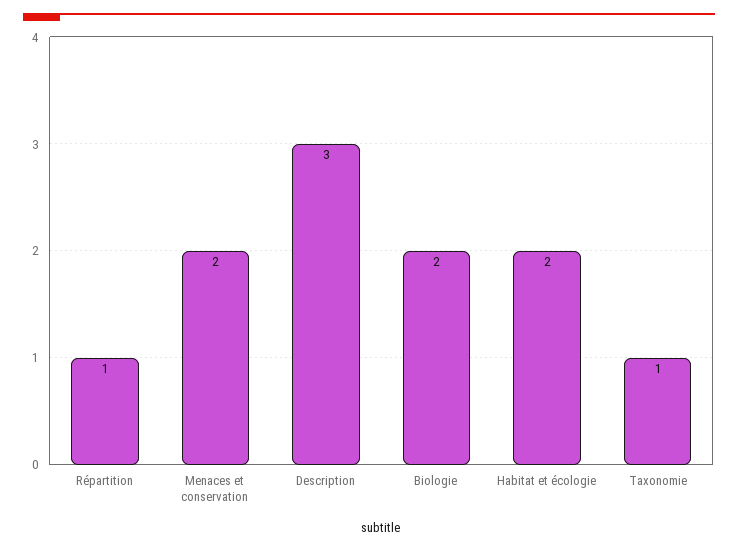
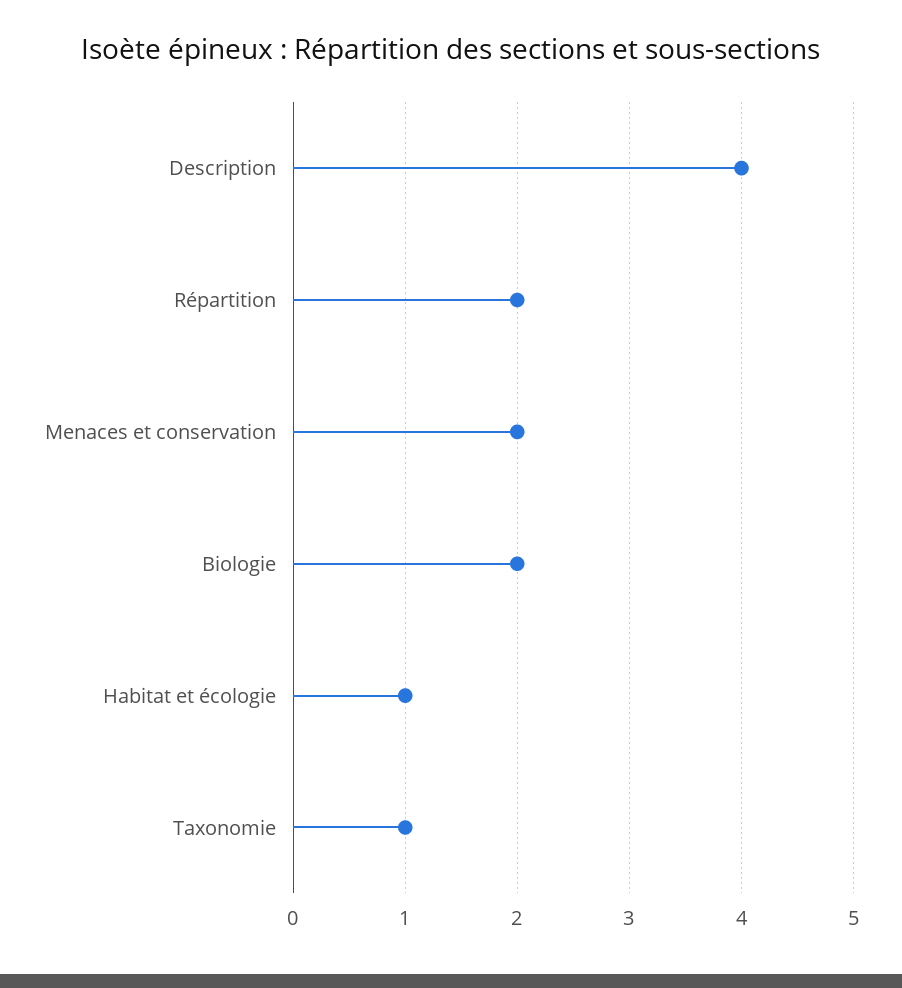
  {
-   "Répartition": 1,
+   "Répartition": 2,
    "Menaces et conservation": 2,
-   "Description": 3,
+   "Description": 4,
    "Biologie": 2,
-   "Habitat et écologie": 2,
+   "Habitat et écologie": 1,
    "Taxonomie": 1
  }

